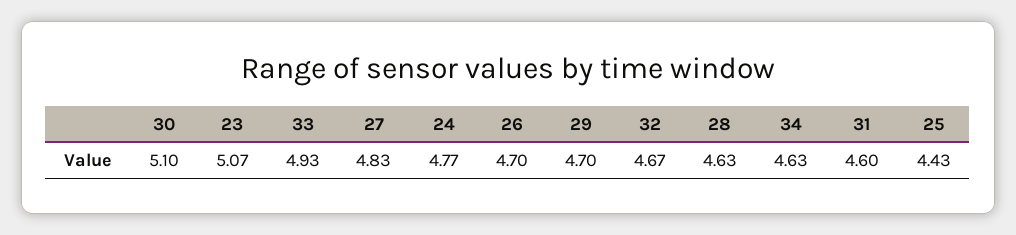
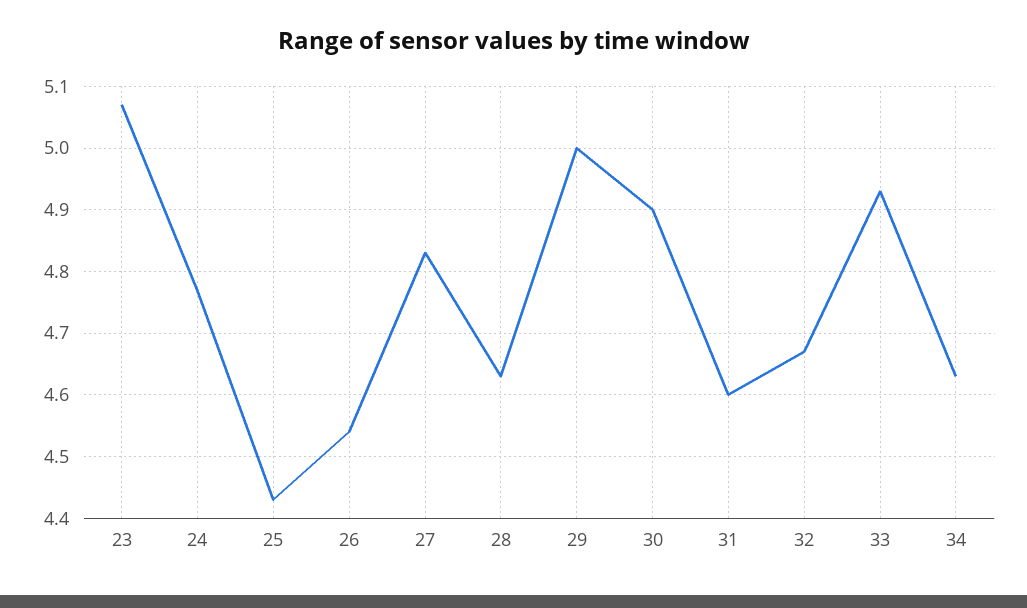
  {
-   "30": 5.1,
+   "30": 4.9,
    "23": 5.07,
    "33": 4.93,
    "27": 4.83,
    "24": 4.77,
-   "26": 4.7,
+   "26": 4.54,
-   "29": 4.7,
+   "29": 5,
    "32": 4.67,
    "28": 4.63,
    "34": 4.63,
    "31": 4.6,
    "25": 4.43
  }

